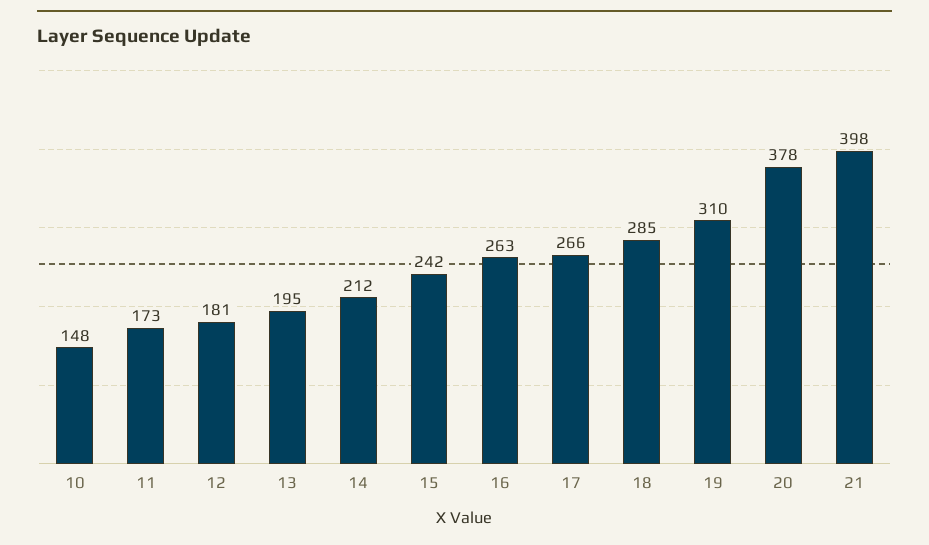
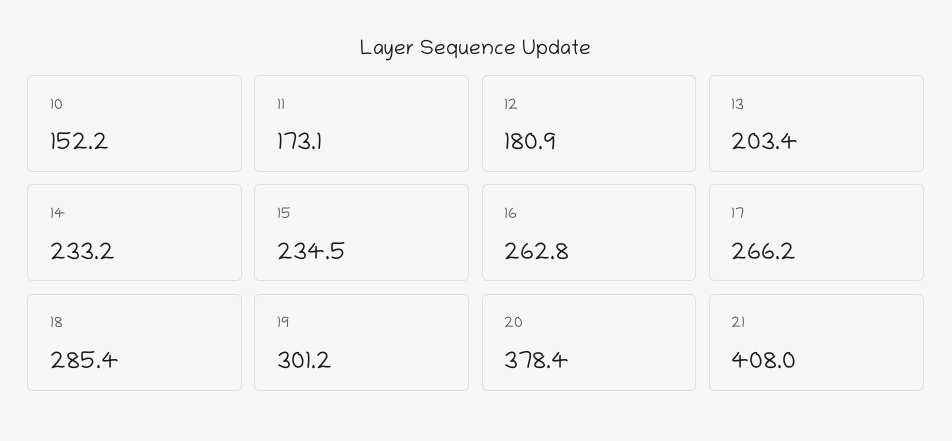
  {
-   "10": 148,
+   "10": 152.2,
    "11": 173.1,
    "12": 180.9,
-   "13": 195,
+   "13": 203.4,
-   "14": 212,
+   "14": 233.2,
-   "15": 242,
+   "15": 234.5,
    "16": 262.8,
    "17": 266.2,
    "18": 285.4,
-   "19": 310,
+   "19": 301.2,
    "20": 378.4,
-   "21": 398
+   "21": 408
  }

